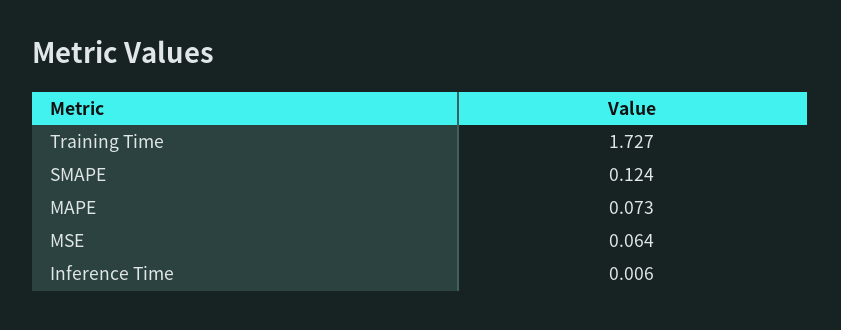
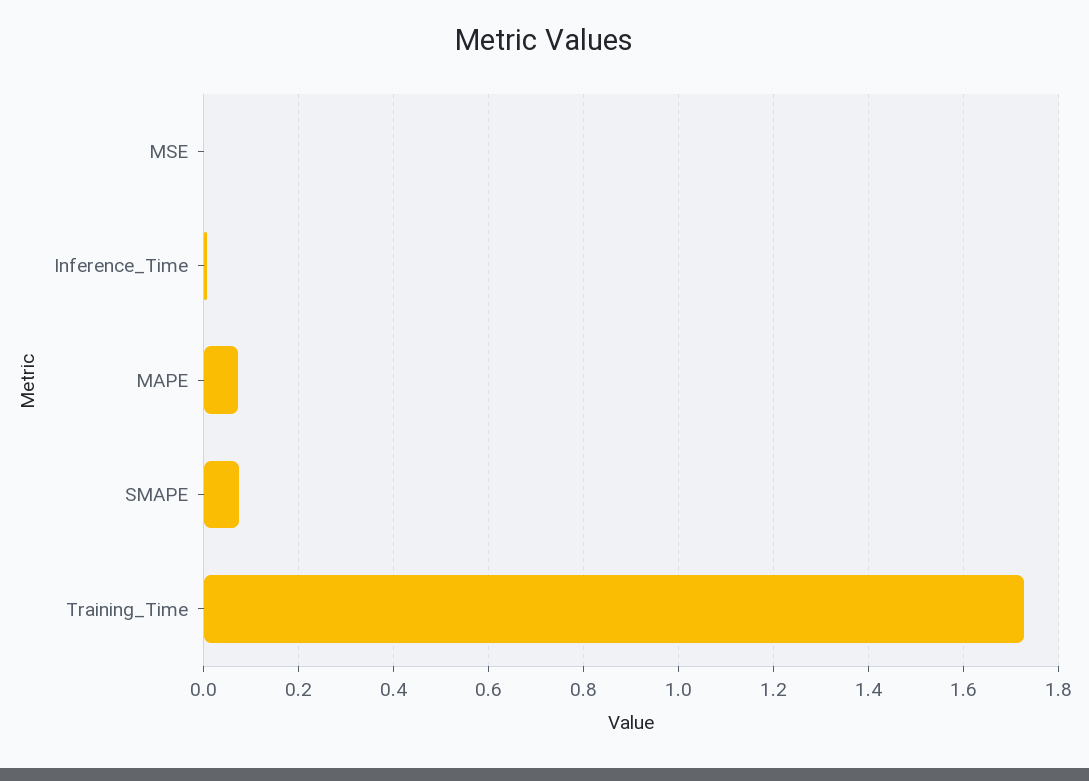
  {
    "Training Time": 1.727,
-   "SMAPE": 0.124,
+   "SMAPE": 0.08,
    "MAPE": 0.073,
-   "MSE": 0.064,
+   "MSE": 0,
    "Inference Time": 0.006
  }

